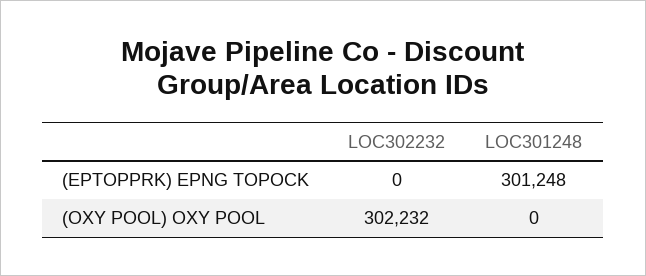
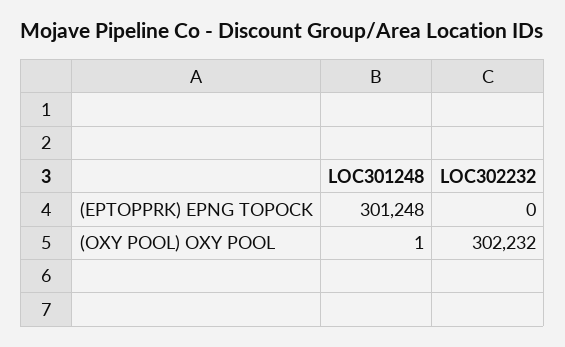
  {
    "LOC302232": {
      "(EPTOPPRK) EPNG TOPOCK": 0,
      "(OXY POOL) OXY POOL": 302232
    },
    "LOC301248": {
      "(EPTOPPRK) EPNG TOPOCK": 301248,
-     "(OXY POOL) OXY POOL": 0
+     "(OXY POOL) OXY POOL": 1
    }
  }

